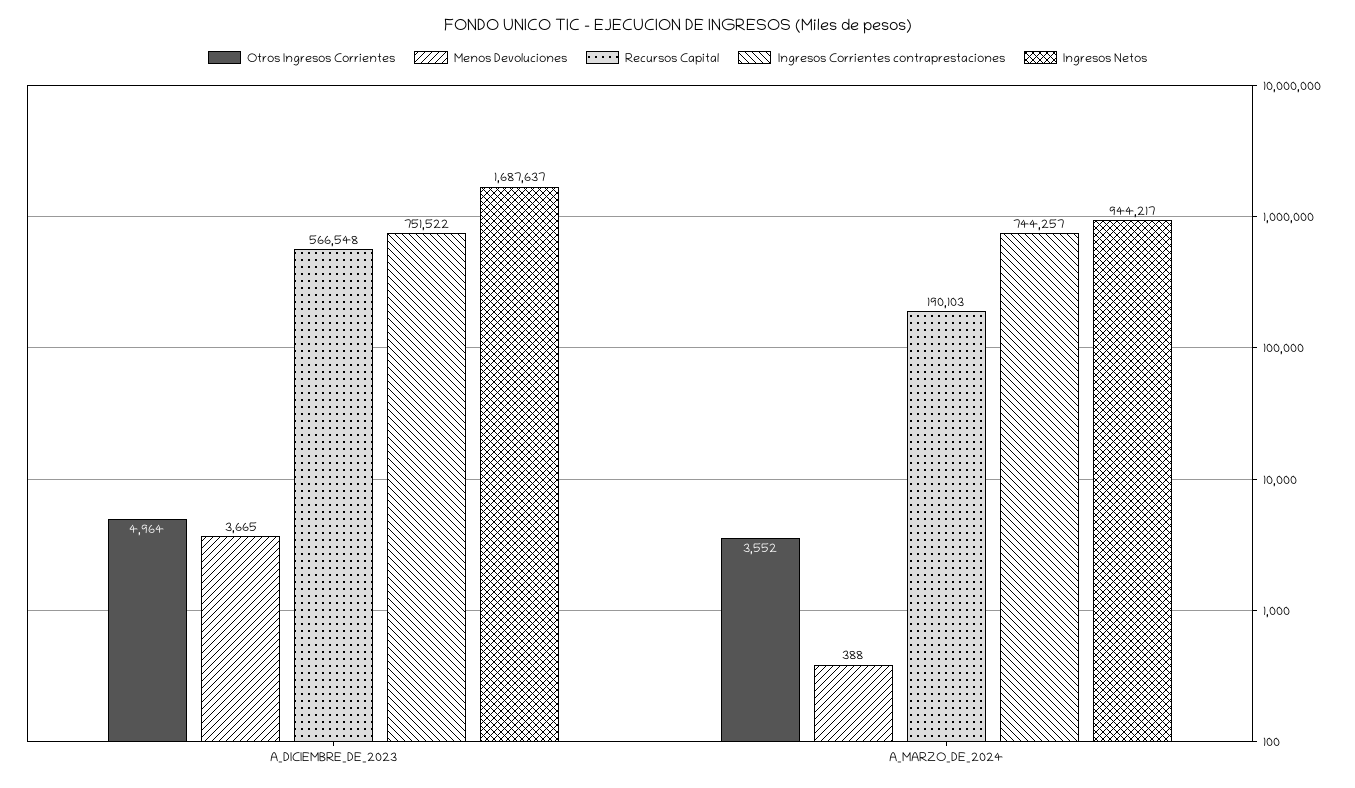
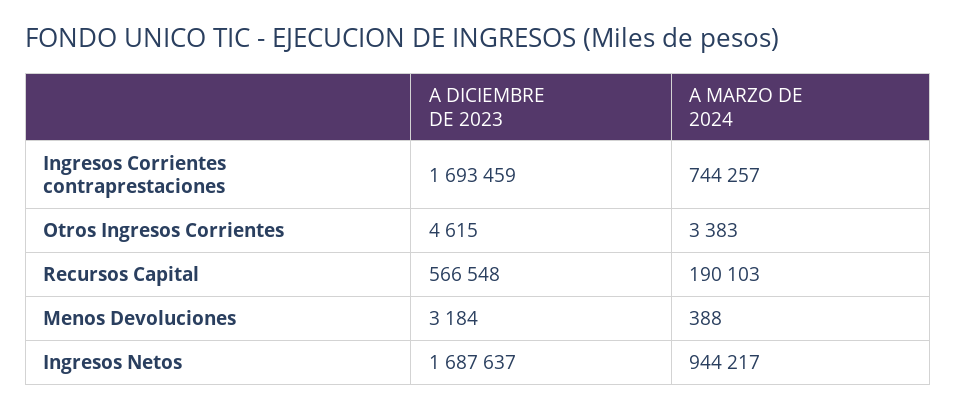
  {
    "Otros Ingresos Corrientes": {
-     "A_DICIEMBRE_DE_2023": 4964,
+     "A_DICIEMBRE_DE_2023": 4615,
-     "A_MARZO_DE_2024": 3552
+     "A_MARZO_DE_2024": 3383
    },
    "Menos Devoluciones": {
-     "A_DICIEMBRE_DE_2023": 3665,
+     "A_DICIEMBRE_DE_2023": 3184,
      "A_MARZO_DE_2024": 388
    },
    "Recursos Capital": {
      "A_DICIEMBRE_DE_2023": 566548,
      "A_MARZO_DE_2024": 190103
    },
    "Ingresos Corrientes contraprestaciones": {
-     "A_DICIEMBRE_DE_2023": 751522,
+     "A_DICIEMBRE_DE_2023": 1693459,
      "A_MARZO_DE_2024": 744257
    },
    "Ingresos Netos": {
      "A_DICIEMBRE_DE_2023": 1687637,
      "A_MARZO_DE_2024": 944217
    }
  }

